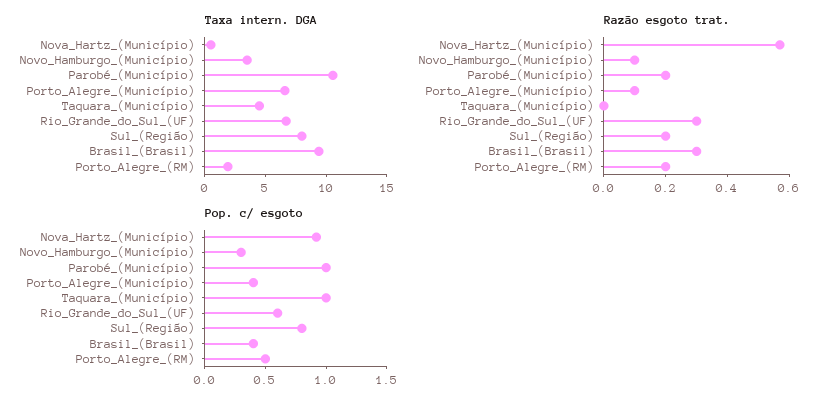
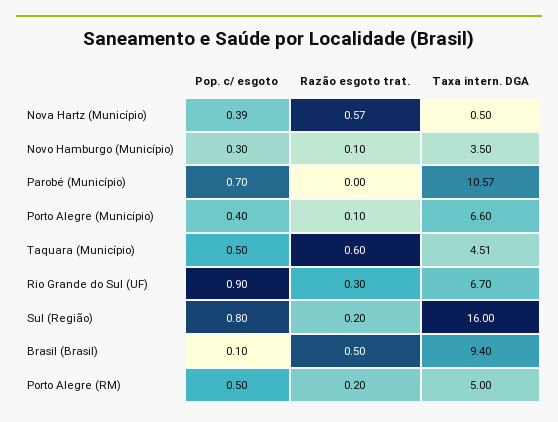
  {
    "Taxa intern. DGA": {
      "Nova_Hartz_(Município)": 0.5,
      "Novo_Hamburgo_(Município)": 3.5,
      "Parobé_(Município)": 10.57,
      "Porto_Alegre_(Município)": 6.6,
      "Taquara_(Município)": 4.51,
      "Rio_Grande_do_Sul_(UF)": 6.7,
-     "Sul_(Região)": 8,
+     "Sul_(Região)": 16,
      "Brasil_(Brasil)": 9.4,
-     "Porto_Alegre_(RM)": 2
+     "Porto_Alegre_(RM)": 5
    },
    "Razão esgoto trat.": {
      "Nova_Hartz_(Município)": 0.57,
      "Novo_Hamburgo_(Município)": 0.1,
-     "Parobé_(Município)": 0.2,
+     "Parobé_(Município)": 0,
      "Porto_Alegre_(Município)": 0.1,
-     "Taquara_(Município)": 0,
+     "Taquara_(Município)": 0.6,
      "Rio_Grande_do_Sul_(UF)": 0.3,
      "Sul_(Região)": 0.2,
-     "Brasil_(Brasil)": 0.3,
+     "Brasil_(Brasil)": 0.5,
      "Porto_Alegre_(RM)": 0.2
    },
    "Pop. c/ esgoto": {
-     "Nova_Hartz_(Município)": 0.9,
+     "Nova_Hartz_(Município)": 0.39,
      "Novo_Hamburgo_(Município)": 0.3,
-     "Parobé_(Município)": 1,
+     "Parobé_(Município)": 0.7,
      "Porto_Alegre_(Município)": 0.4,
-     "Taquara_(Município)": 1,
+     "Taquara_(Município)": 0.5,
-     "Rio_Grande_do_Sul_(UF)": 0.6,
+     "Rio_Grande_do_Sul_(UF)": 0.9,
      "Sul_(Região)": 0.8,
-     "Brasil_(Brasil)": 0.4,
+     "Brasil_(Brasil)": 0.1,
      "Porto_Alegre_(RM)": 0.5
    }
  }

